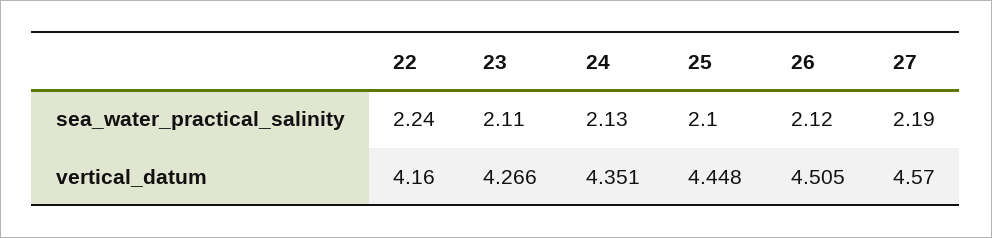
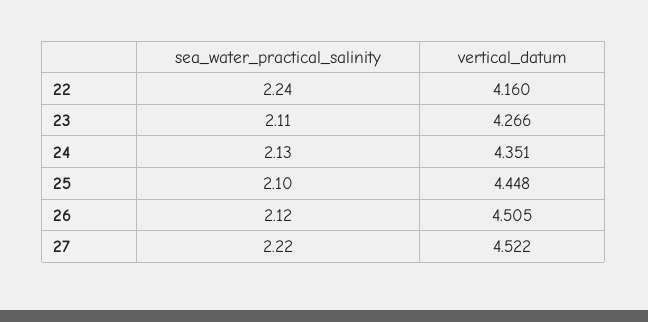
  {
    "22": {
      "sea_water_practical_salinity": 2.24,
      "vertical_datum": 4.16
    },
    "23": {
      "sea_water_practical_salinity": 2.11,
      "vertical_datum": 4.266
    },
    "24": {
      "sea_water_practical_salinity": 2.13,
      "vertical_datum": 4.351
    },
    "25": {
      "sea_water_practical_salinity": 2.1,
      "vertical_datum": 4.448
    },
    "26": {
      "sea_water_practical_salinity": 2.12,
      "vertical_datum": 4.505
    },
    "27": {
-     "sea_water_practical_salinity": 2.19,
+     "sea_water_practical_salinity": 2.22,
-     "vertical_datum": 4.57
+     "vertical_datum": 4.522
    }
  }

